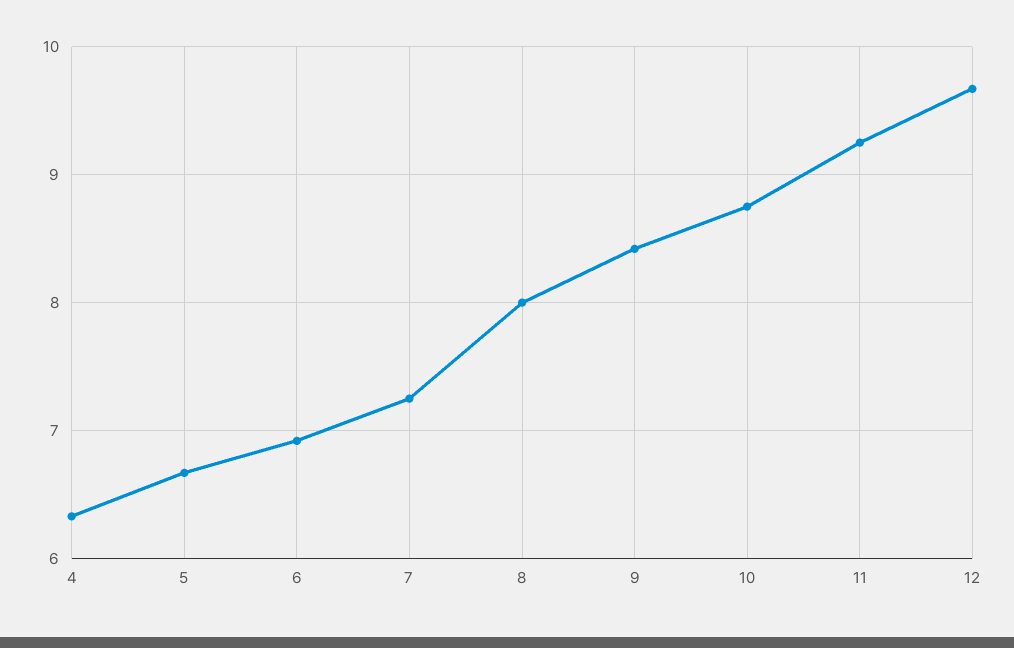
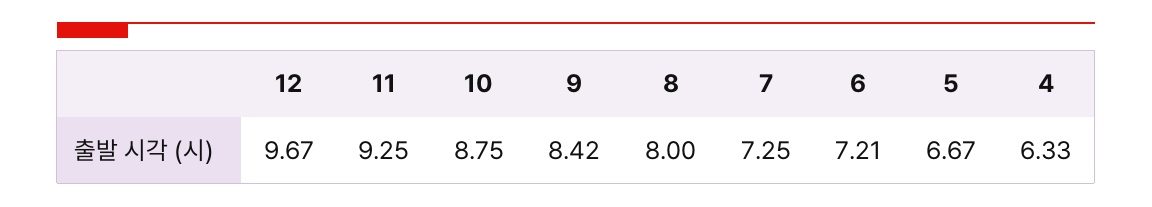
  {
    "4": 6.33,
    "5": 6.67,
-   "6": 6.9,
+   "6": 7.21,
    "7": 7.25,
    "8": 8,
    "9": 8.42,
    "10": 8.75,
    "11": 9.25,
    "12": 9.67
  }

